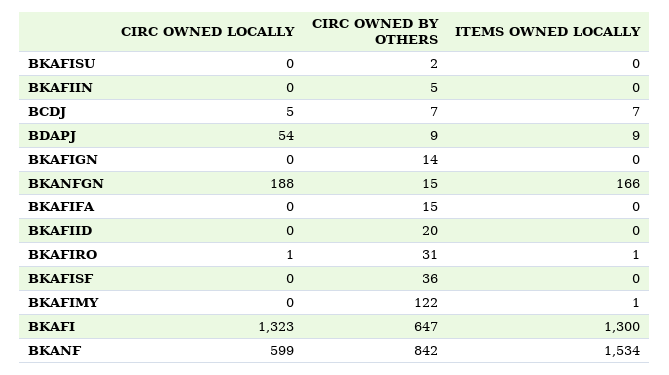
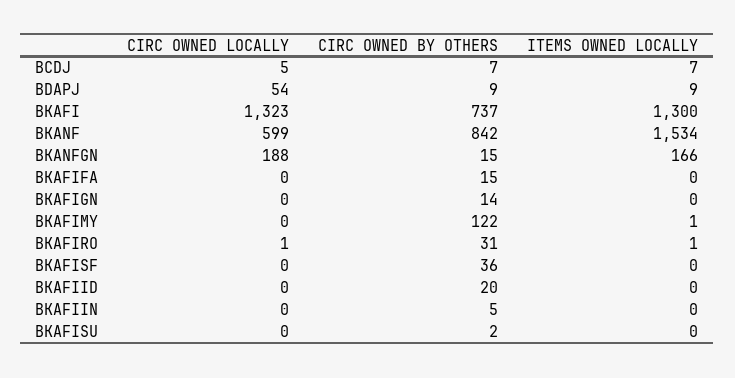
  {
    "CIRC OWNED LOCALLY": {
      "BKAFISU": 0,
      "BKAFIIN": 0,
      "BCDJ": 5,
      "BDAPJ": 54,
      "BKAFIGN": 0,
      "BKANFGN": 188,
      "BKAFIFA": 0,
      "BKAFIID": 0,
      "BKAFIRO": 1,
      "BKAFISF": 0,
      "BKAFIMY": 0,
      "BKAFI": 1323,
      "BKANF": 599
    },
    "CIRC OWNED BY OTHERS": {
      "BKAFISU": 2,
      "BKAFIIN": 5,
      "BCDJ": 7,
      "BDAPJ": 9,
      "BKAFIGN": 14,
      "BKANFGN": 15,
      "BKAFIFA": 15,
      "BKAFIID": 20,
      "BKAFIRO": 31,
      "BKAFISF": 36,
      "BKAFIMY": 122,
-     "BKAFI": 647,
+     "BKAFI": 737,
      "BKANF": 842
    },
    "ITEMS OWNED LOCALLY": {
      "BKAFISU": 0,
      "BKAFIIN": 0,
      "BCDJ": 7,
      "BDAPJ": 9,
      "BKAFIGN": 0,
      "BKANFGN": 166,
      "BKAFIFA": 0,
      "BKAFIID": 0,
      "BKAFIRO": 1,
      "BKAFISF": 0,
      "BKAFIMY": 1,
      "BKAFI": 1300,
      "BKANF": 1534
    }
  }

